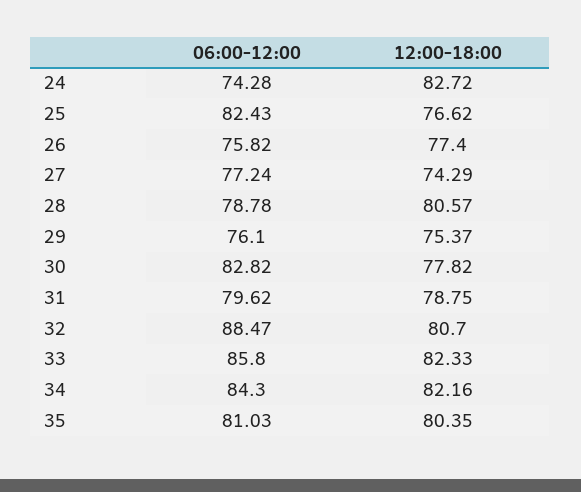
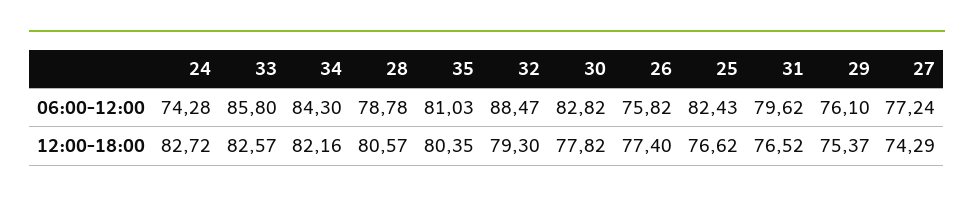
  {
    "06:00-12:00": {
      "24": 74.28,
      "25": 82.43,
      "26": 75.82,
      "27": 77.24,
      "28": 78.78,
      "29": 76.1,
      "30": 82.82,
      "31": 79.62,
      "32": 88.47,
      "33": 85.8,
      "34": 84.3,
      "35": 81.03
    },
    "12:00-18:00": {
      "24": 82.72,
      "25": 76.62,
      "26": 77.4,
      "27": 74.29,
      "28": 80.57,
      "29": 75.37,
      "30": 77.82,
-     "31": 78.75,
+     "31": 76.52,
-     "32": 80.7,
+     "32": 79.3,
-     "33": 82.33,
+     "33": 82.57,
      "34": 82.16,
      "35": 80.35
    }
  }

